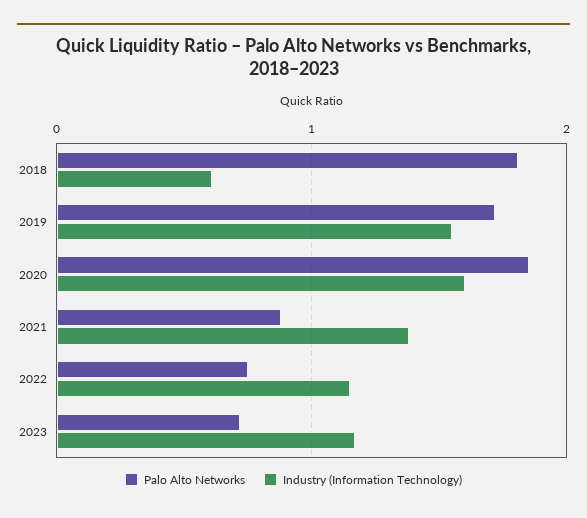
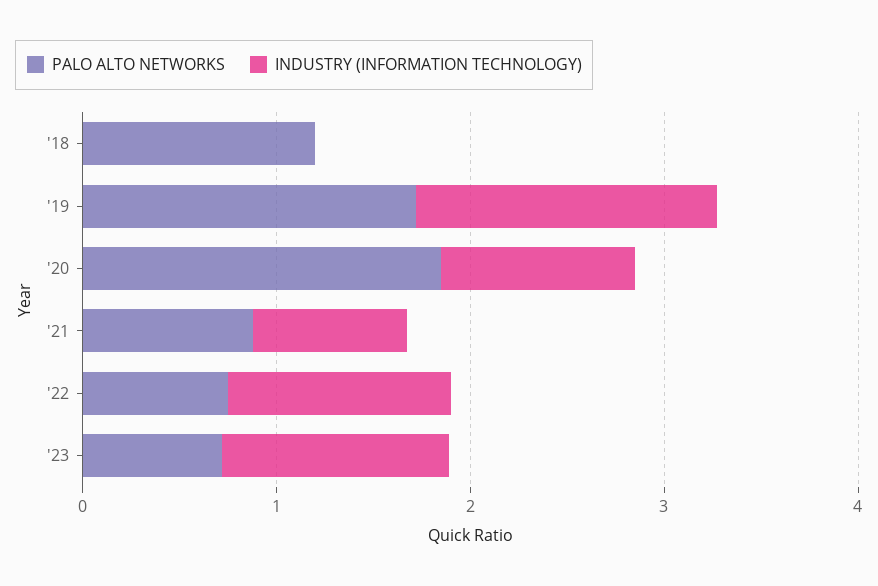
  {
    "Palo Alto Networks": {
-     "2018": 1.8,
+     "2018": 1.2,
      "2019": 1.7,
      "2020": 1.9,
      "2021": 0.9,
      "2022": 0.8,
      "2023": 0.7
    },
    "Industry (Information Technology)": {
-     "2018": 0.6,
+     "2018": 0,
      "2019": 1.6,
-     "2020": 1.6,
+     "2020": 1,
-     "2021": 1.4,
+     "2021": 0.8,
      "2022": 1.2,
      "2023": 1.2
    }
  }

